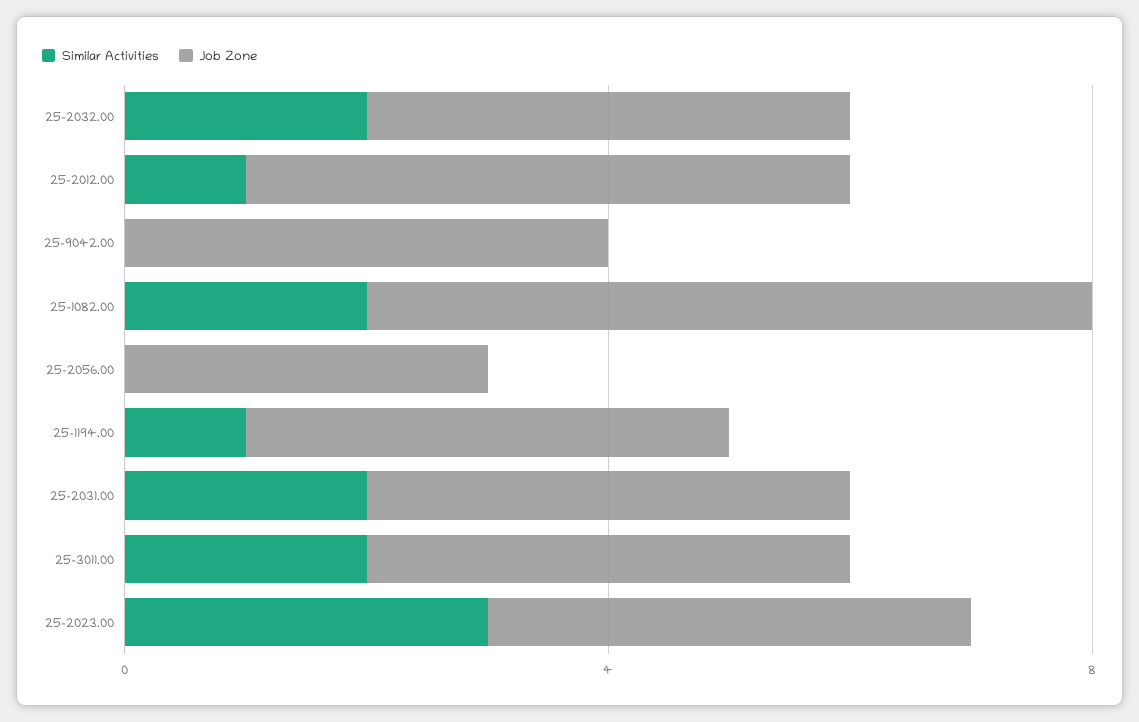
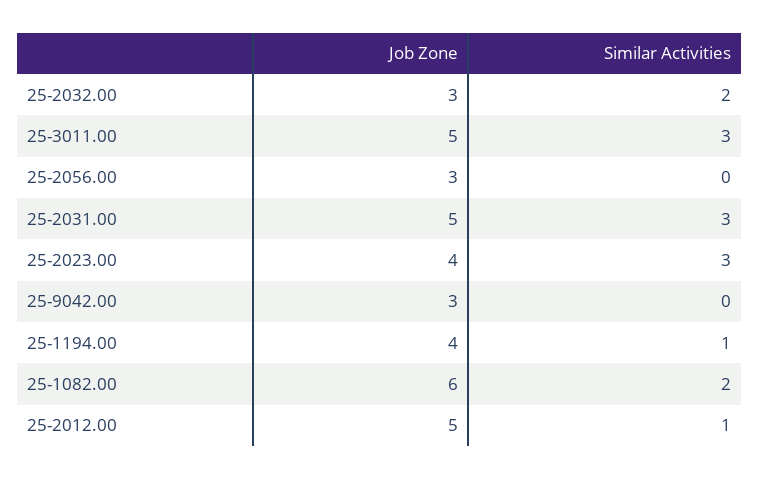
  {
    "Similar Activities": {
      "25-2032.00": 2,
      "25-2012.00": 1,
      "25-9042.00": 0,
      "25-1082.00": 2,
      "25-2056.00": 0,
      "25-1194.00": 1,
-     "25-2031.00": 2,
+     "25-2031.00": 3,
-     "25-3011.00": 2,
+     "25-3011.00": 3,
      "25-2023.00": 3
    },
    "Job Zone": {
-     "25-2032.00": 4,
+     "25-2032.00": 3,
      "25-2012.00": 5,
-     "25-9042.00": 4,
+     "25-9042.00": 3,
      "25-1082.00": 6,
      "25-2056.00": 3,
      "25-1194.00": 4,
-     "25-2031.00": 4,
+     "25-2031.00": 5,
-     "25-3011.00": 4,
+     "25-3011.00": 5,
      "25-2023.00": 4
    }
  }

